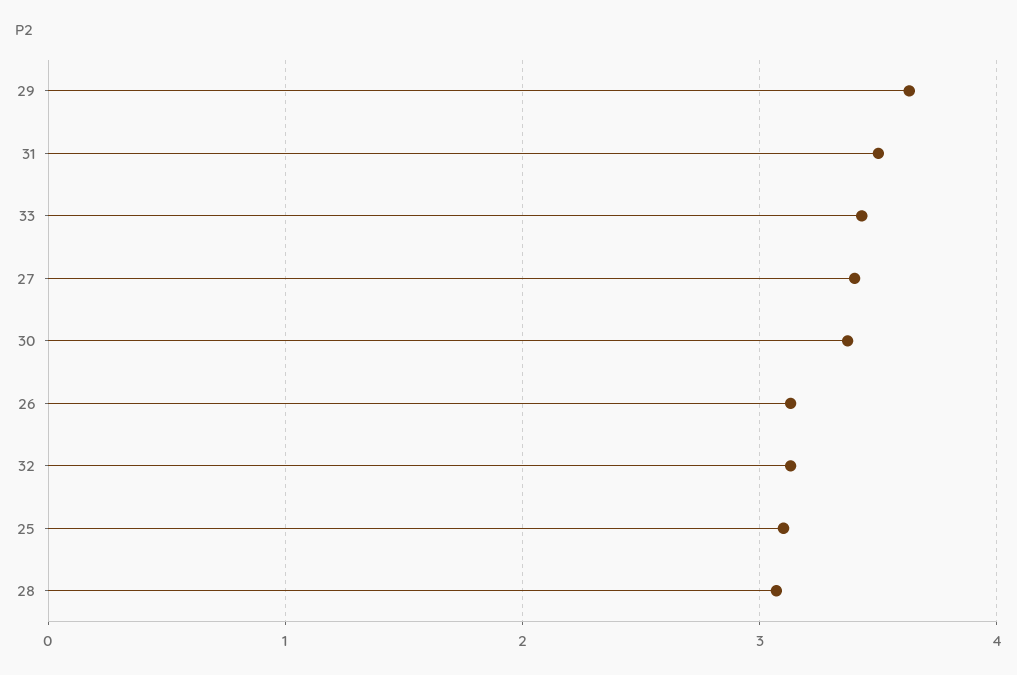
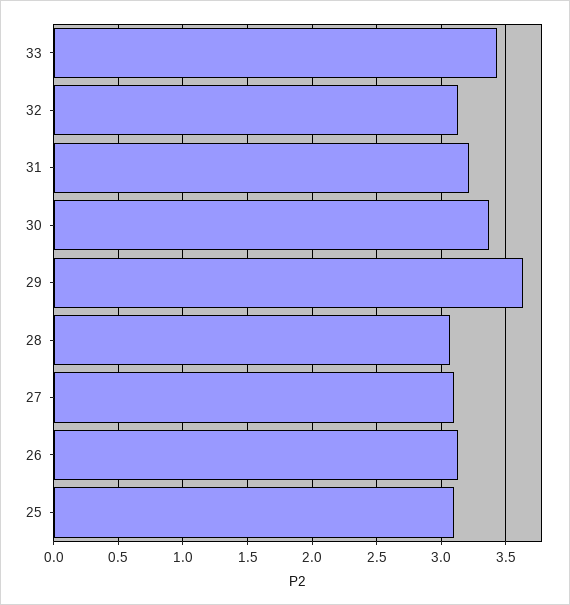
  {
    "29": 3.65,
-   "31": 3.5,
+   "31": 3.2,
    "33": 3.45,
-   "27": 3.4,
+   "27": 3.1,
    "30": 3.35,
    "26": 3.15,
    "32": 3.15,
    "25": 3.1,
    "28": 3.05
  }

